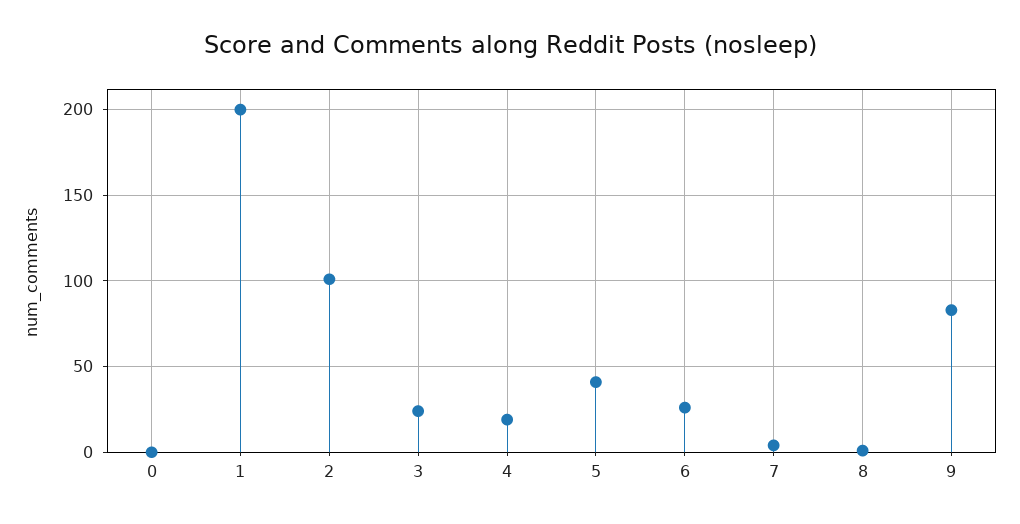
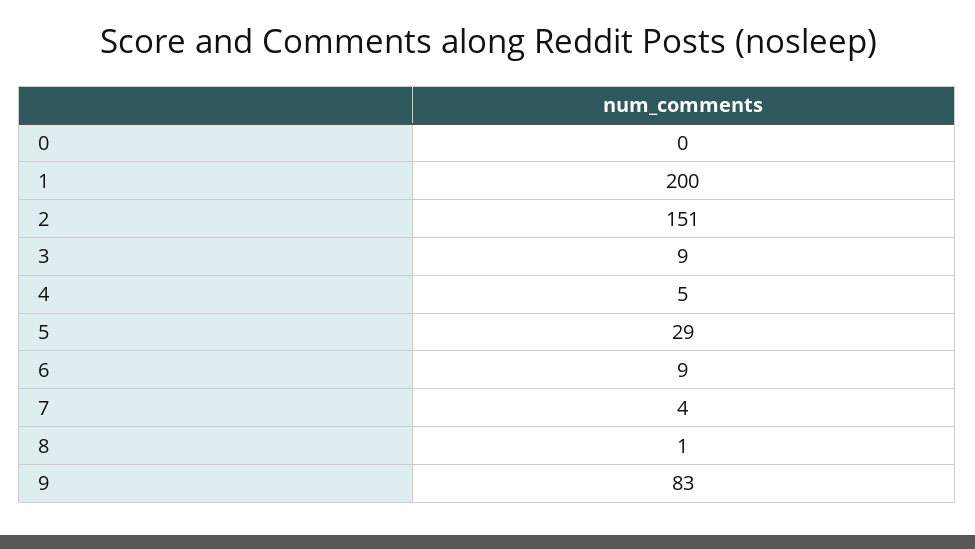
  {
    "0": 0,
    "1": 200,
-   "2": 100,
+   "2": 151,
-   "3": 25,
+   "3": 9,
-   "4": 20,
+   "4": 5,
-   "5": 40,
+   "5": 29,
-   "6": 25,
+   "6": 9,
    "7": 4,
    "8": 1,
    "9": 83
  }

